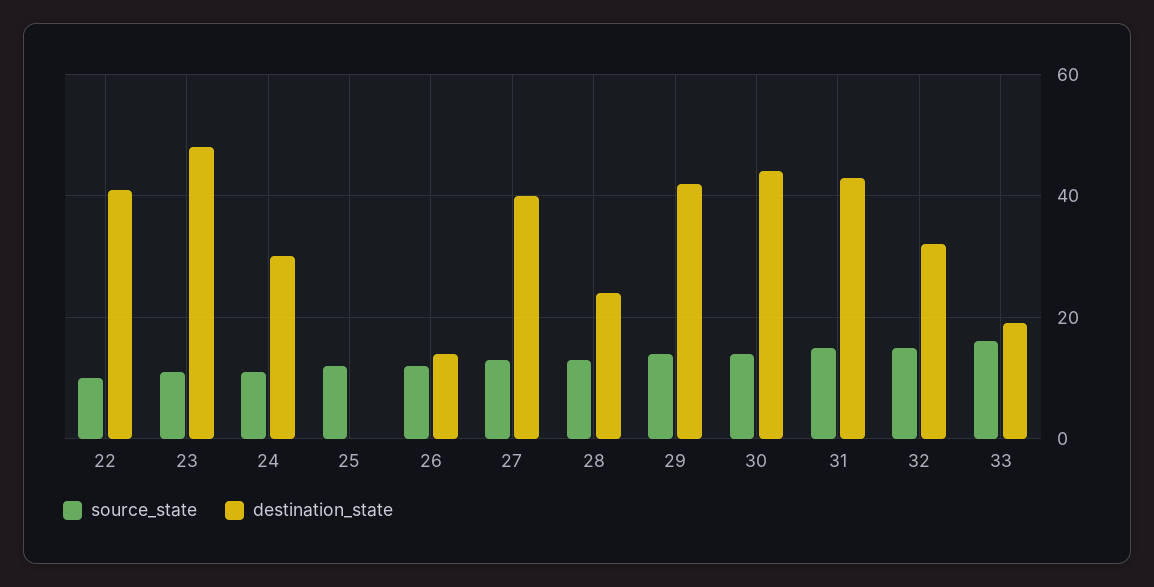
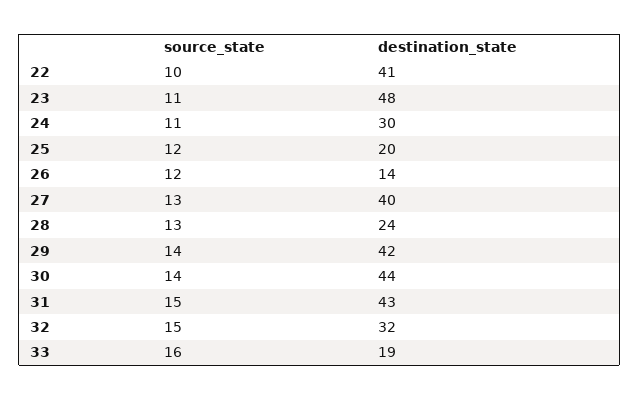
  {
    "source_state": {
      "22": 10,
      "23": 11,
      "24": 11,
      "25": 12,
      "26": 12,
      "27": 13,
      "28": 13,
      "29": 14,
      "30": 14,
      "31": 15,
      "32": 15,
      "33": 16
    },
    "destination_state": {
      "22": 41,
      "23": 48,
      "24": 30,
-     "25": 0,
+     "25": 20,
      "26": 14,
      "27": 40,
      "28": 24,
      "29": 42,
      "30": 44,
      "31": 43,
      "32": 32,
      "33": 19
    }
  }

